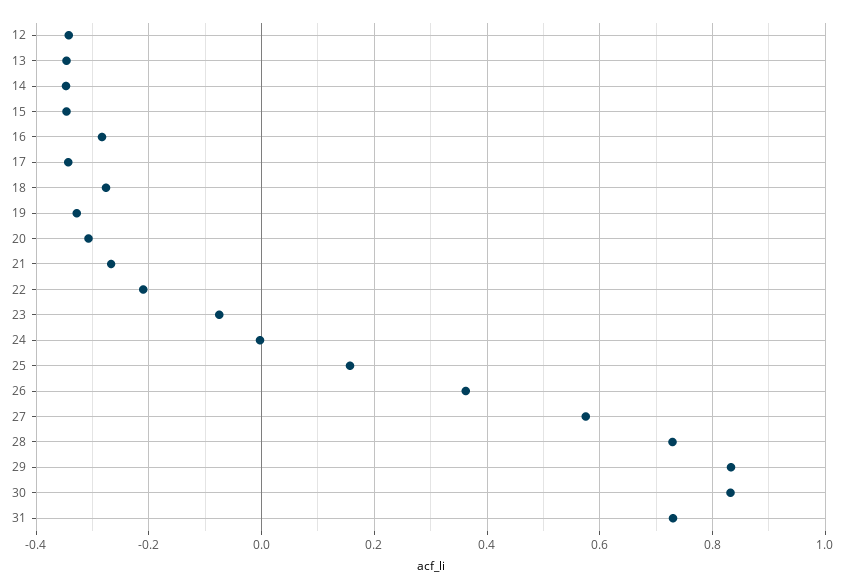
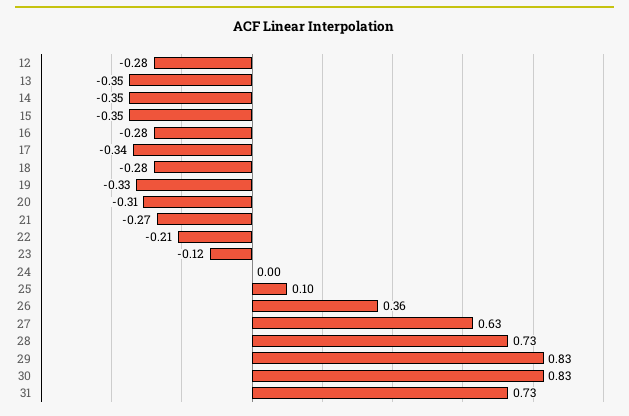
  {
-   "12": -0.34,
+   "12": -0.28,
    "13": -0.35,
    "14": -0.35,
    "15": -0.35,
    "16": -0.28,
    "17": -0.34,
    "18": -0.28,
    "19": -0.33,
    "20": -0.31,
    "21": -0.27,
    "22": -0.21,
-   "23": -0.08,
+   "23": -0.12,
    "24": 0,
-   "25": 0.16,
+   "25": 0.1,
    "26": 0.36,
-   "27": 0.58,
+   "27": 0.63,
    "28": 0.73,
    "29": 0.83,
    "30": 0.83,
    "31": 0.73
  }

